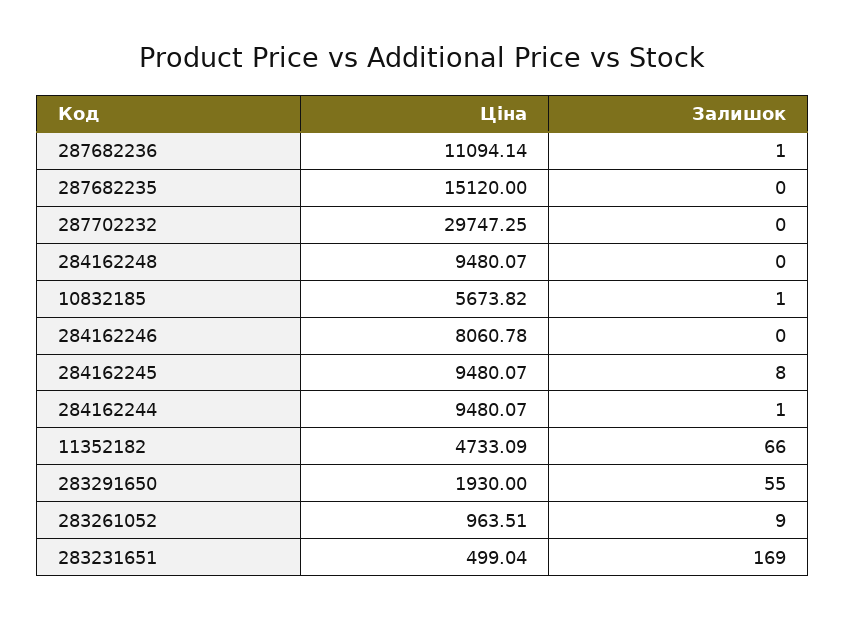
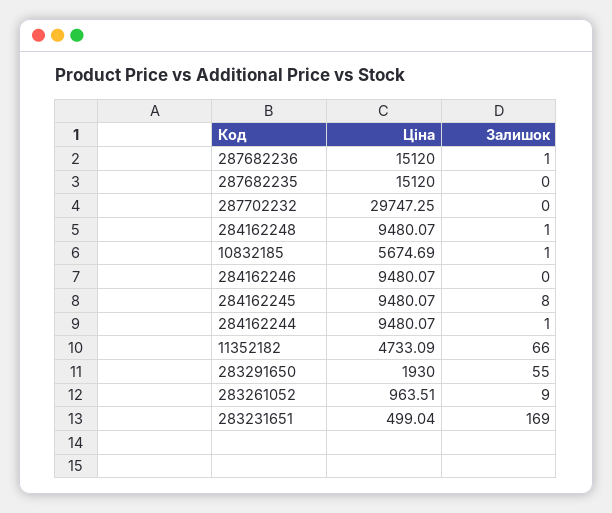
  {
    "Ціна": {
-     "287682236": 11094.14,
+     "287682236": 15120,
      "287682235": 15120,
      "287702232": 29747.25,
      "284162248": 9480.07,
-     "10832185": 5673.82,
+     "10832185": 5674.69,
-     "284162246": 8060.78,
+     "284162246": 9480.07,
      "284162245": 9480.07,
      "284162244": 9480.07,
      "11352182": 4733.09,
      "283291650": 1930,
      "283261052": 963.51,
      "283231651": 499.04
    },
    "Залишок": {
      "287682236": 1,
      "287682235": 0,
      "287702232": 0,
-     "284162248": 0,
+     "284162248": 1,
      "10832185": 1,
      "284162246": 0,
      "284162245": 8,
      "284162244": 1,
      "11352182": 66,
      "283291650": 55,
      "283261052": 9,
      "283231651": 169
    }
  }

